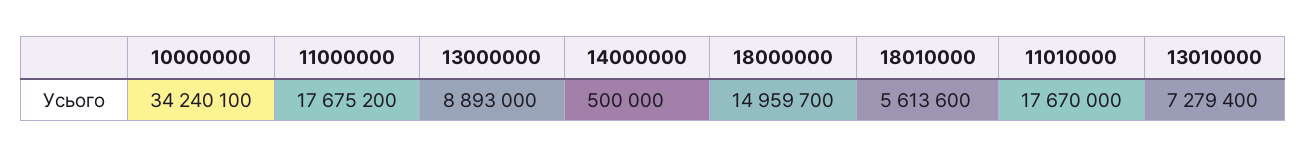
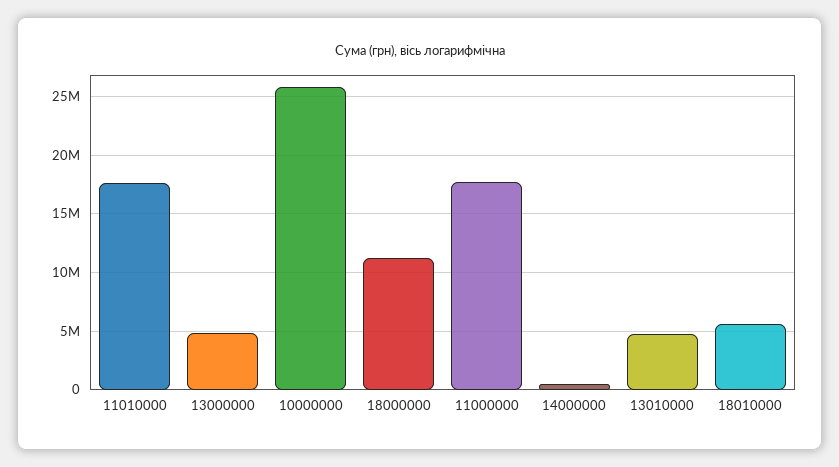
  {
-   "10000000": 34240100,
+   "10000000": 26000000,
    "11000000": 17675200,
-   "13000000": 8893000,
+   "13000000": 5000000,
    "14000000": 500000,
-   "18000000": 14959700,
+   "18000000": 11000000,
    "18010000": 5613600,
    "11010000": 17670000,
-   "13010000": 7279400
+   "13010000": 5000000
  }

